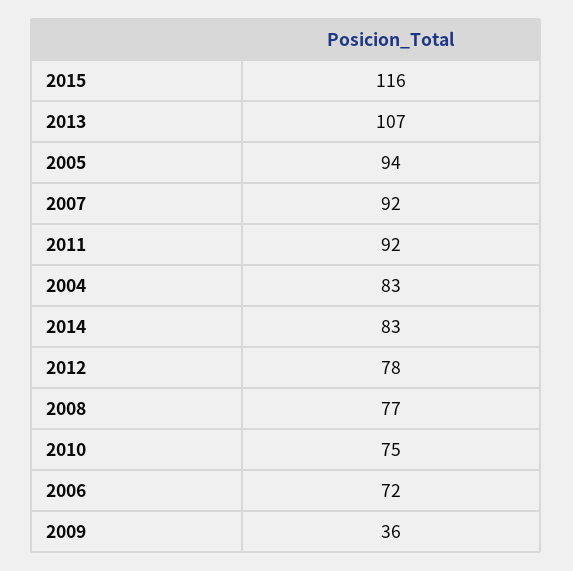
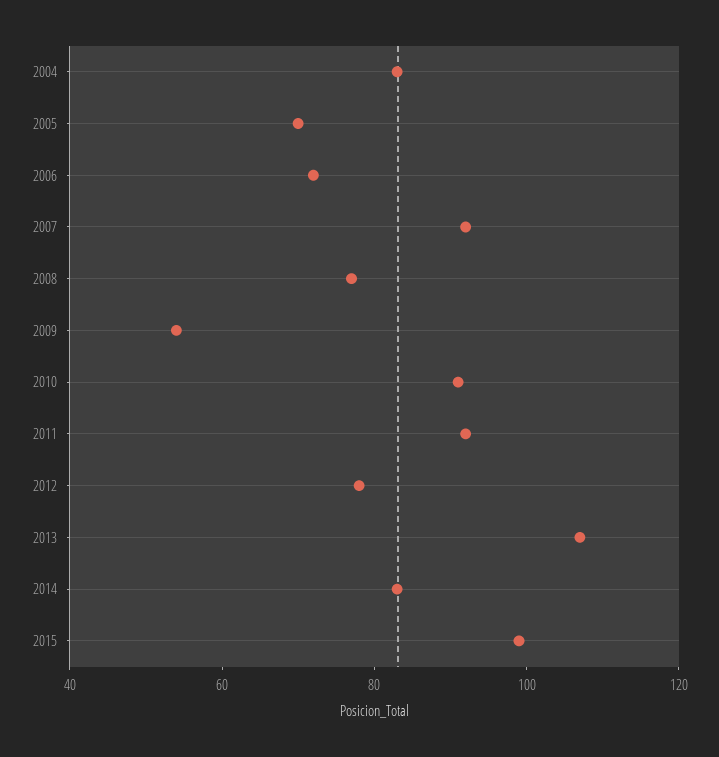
  {
-   "2015": 116,
+   "2015": 100,
    "2013": 107,
-   "2005": 94,
+   "2005": 70,
    "2007": 92,
    "2011": 92,
    "2004": 83,
    "2014": 83,
    "2012": 78,
    "2008": 77,
-   "2010": 75,
+   "2010": 90,
    "2006": 72,
-   "2009": 36
+   "2009": 55
  }

